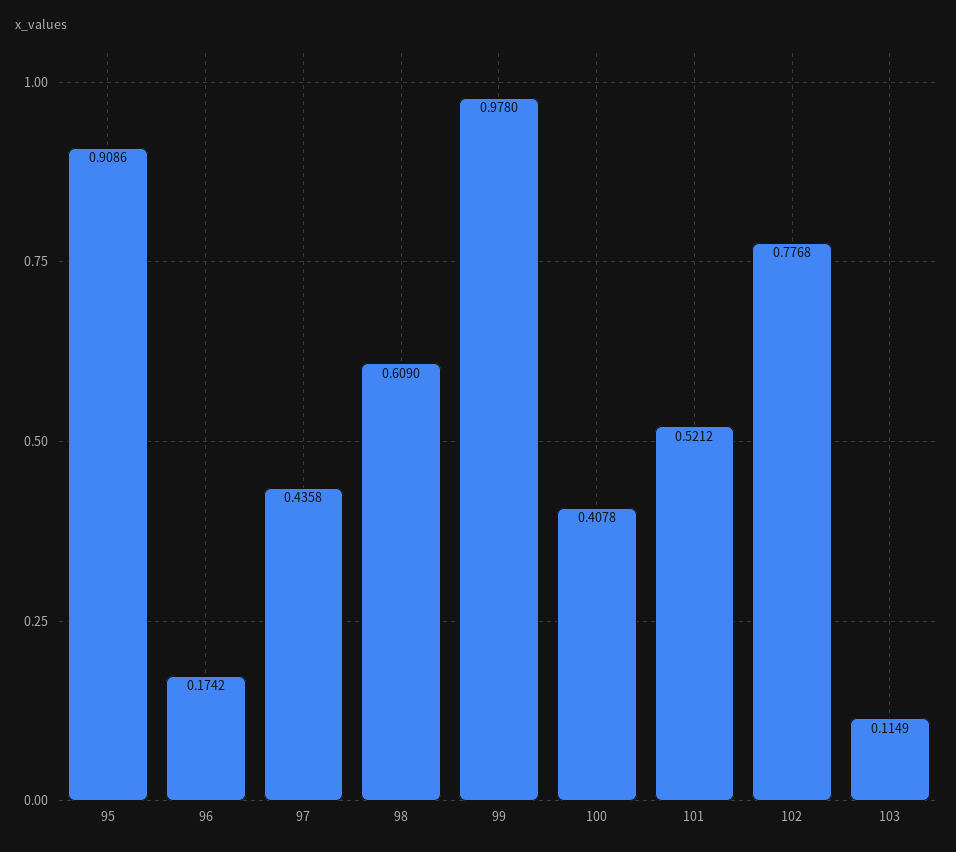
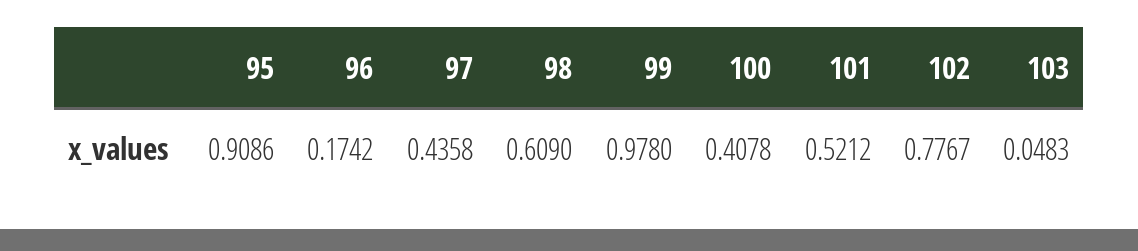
  {
    "95": 0.9086,
    "96": 0.1742,
    "97": 0.4358,
    "98": 0.609,
    "99": 0.978,
    "100": 0.4078,
    "101": 0.5212,
-   "102": 0.7768,
+   "102": 0.7767,
-   "103": 0.1149
+   "103": 0.0483
  }

